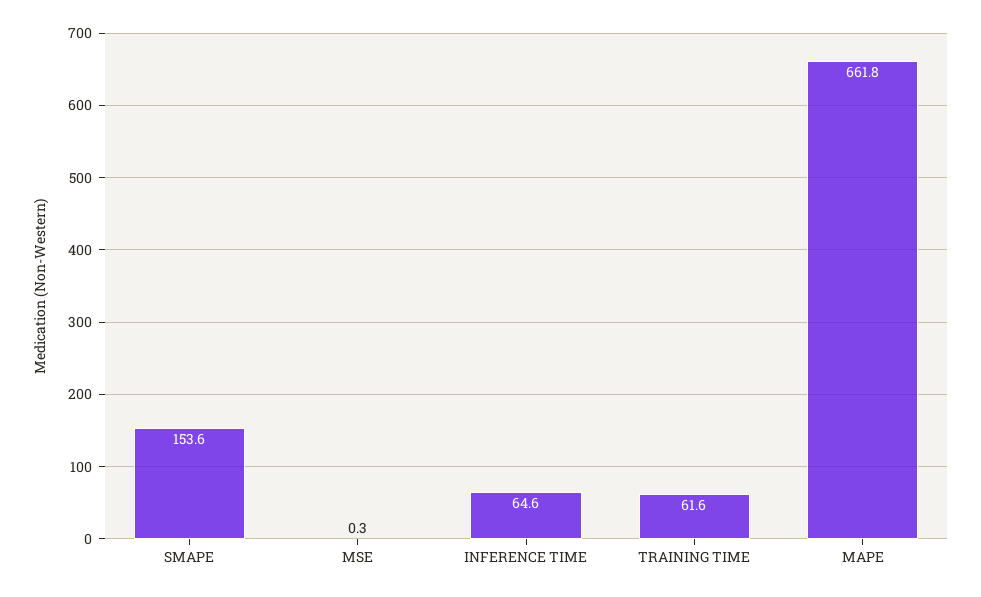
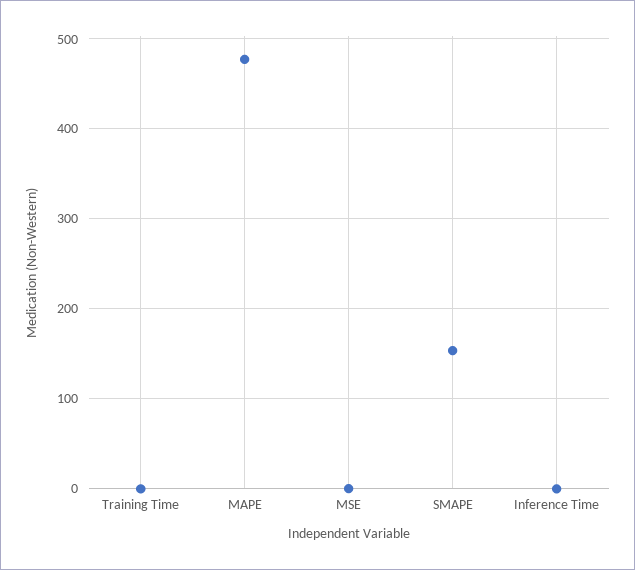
  {
    "SMAPE": 153.6,
    "MSE": 0.3,
-   "INFERENCE TIME": 64.6,
+   "INFERENCE TIME": 0,
-   "TRAINING TIME": 61.6,
+   "TRAINING TIME": 0,
-   "MAPE": 661.8
+   "MAPE": 480
  }

